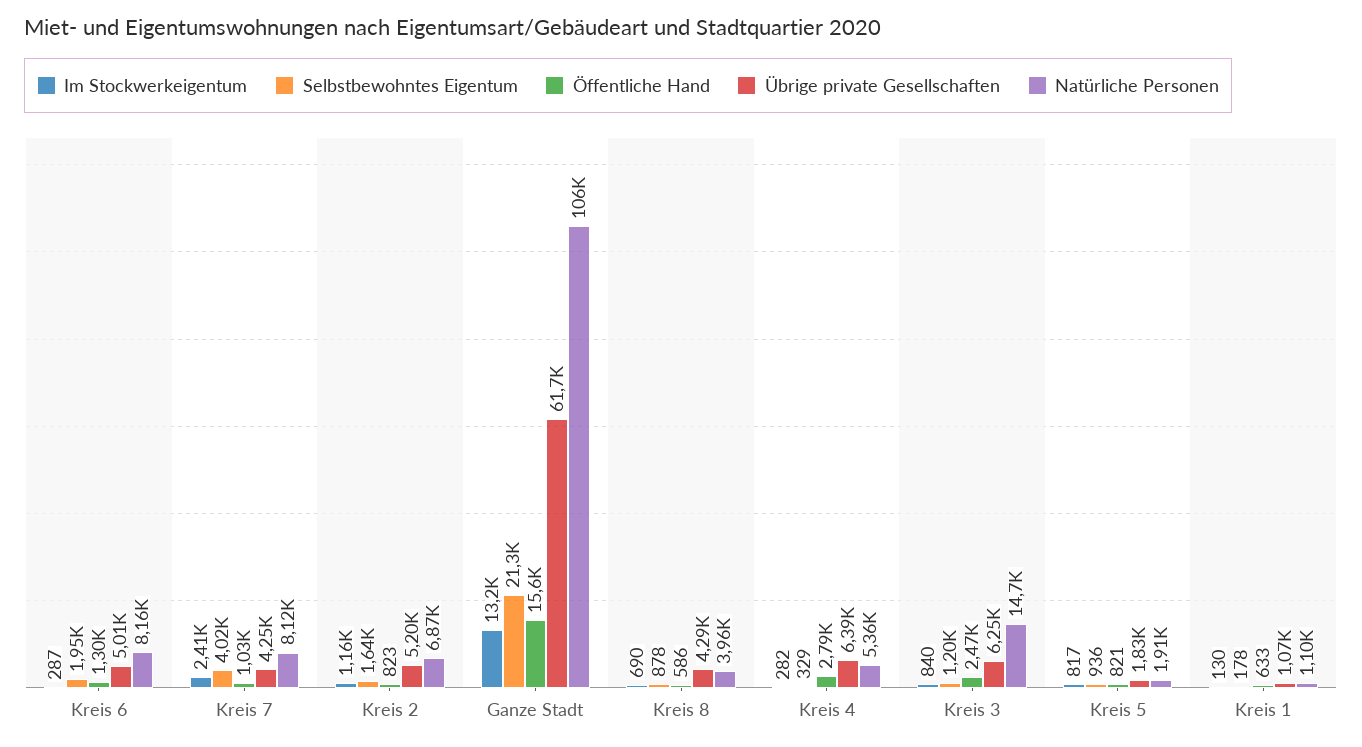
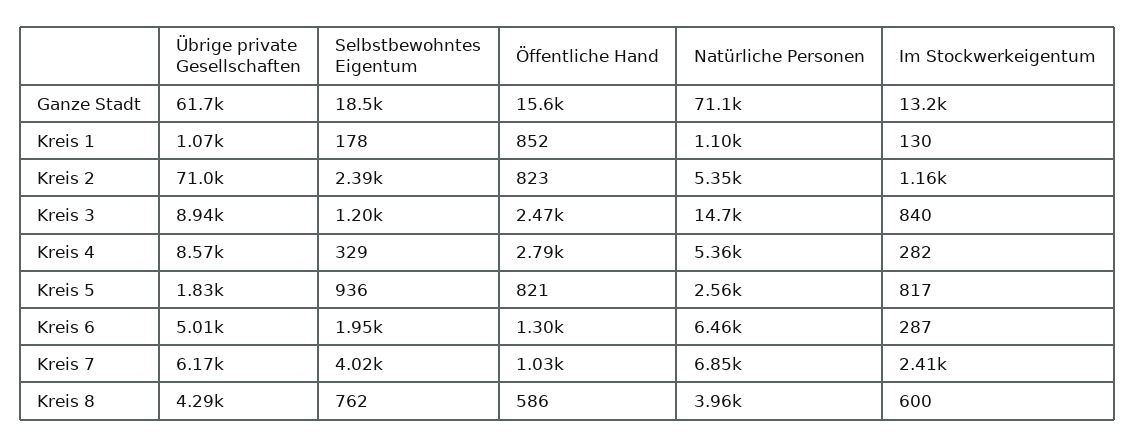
  {
    "Im Stockwerkeigentum": {
      "Kreis 6": 287,
      "Kreis 7": 2410,
      "Kreis 2": 1160,
      "Ganze Stadt": 13200,
-     "Kreis 8": 690,
+     "Kreis 8": 600,
      "Kreis 4": 282,
      "Kreis 3": 840,
      "Kreis 5": 817,
      "Kreis 1": 130
    },
    "Selbstbewohntes Eigentum": {
      "Kreis 6": 1950,
      "Kreis 7": 4020,
-     "Kreis 2": 1640,
+     "Kreis 2": 2390,
-     "Ganze Stadt": 21300,
+     "Ganze Stadt": 18500,
-     "Kreis 8": 878,
+     "Kreis 8": 762,
      "Kreis 4": 329,
      "Kreis 3": 1200,
      "Kreis 5": 936,
      "Kreis 1": 178
    },
    "Öffentliche Hand": {
      "Kreis 6": 1300,
      "Kreis 7": 1030,
      "Kreis 2": 823,
      "Ganze Stadt": 15600,
      "Kreis 8": 586,
      "Kreis 4": 2790,
      "Kreis 3": 2470,
      "Kreis 5": 821,
-     "Kreis 1": 633
+     "Kreis 1": 852
    },
    "Übrige private Gesellschaften": {
      "Kreis 6": 5010,
-     "Kreis 7": 4250,
+     "Kreis 7": 6170,
-     "Kreis 2": 5200,
+     "Kreis 2": 71000,
      "Ganze Stadt": 61700,
      "Kreis 8": 4290,
-     "Kreis 4": 6390,
+     "Kreis 4": 8570,
-     "Kreis 3": 6250,
+     "Kreis 3": 8940,
      "Kreis 5": 1830,
      "Kreis 1": 1070
    },
    "Natürliche Personen": {
-     "Kreis 6": 8160,
+     "Kreis 6": 6460,
-     "Kreis 7": 8120,
+     "Kreis 7": 6850,
-     "Kreis 2": 6870,
+     "Kreis 2": 5350,
-     "Ganze Stadt": 106000,
+     "Ganze Stadt": 71100,
      "Kreis 8": 3960,
      "Kreis 4": 5360,
      "Kreis 3": 14700,
-     "Kreis 5": 1910,
+     "Kreis 5": 2560,
      "Kreis 1": 1100
    }
  }

